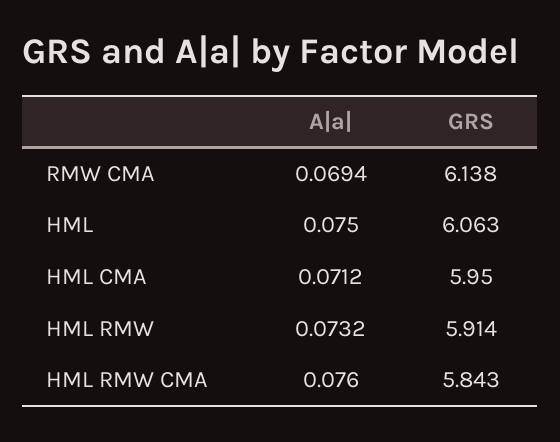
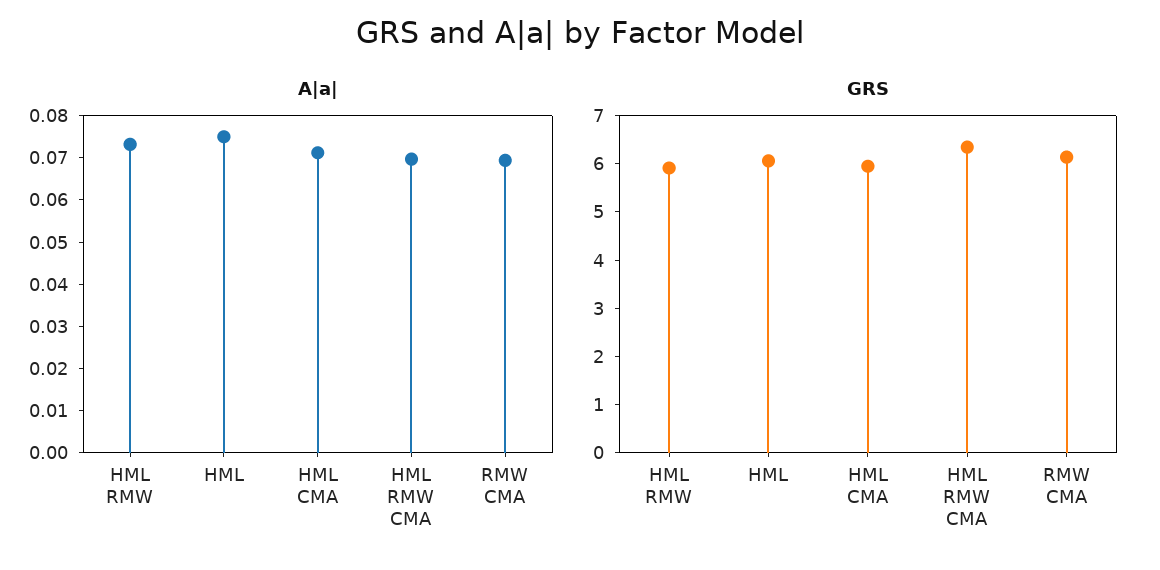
  {
    "A|a|": {
      "RMW CMA": 0.0694,
      "HML": 0.075,
      "HML CMA": 0.0712,
      "HML RMW": 0.0732,
-     "HML RMW CMA": 0.076
+     "HML RMW CMA": 0.07
    },
    "GRS": {
      "RMW CMA": 6.138,
      "HML": 6.063,
      "HML CMA": 5.95,
      "HML RMW": 5.914,
-     "HML RMW CMA": 5.843
+     "HML RMW CMA": 6.4
    }
  }

